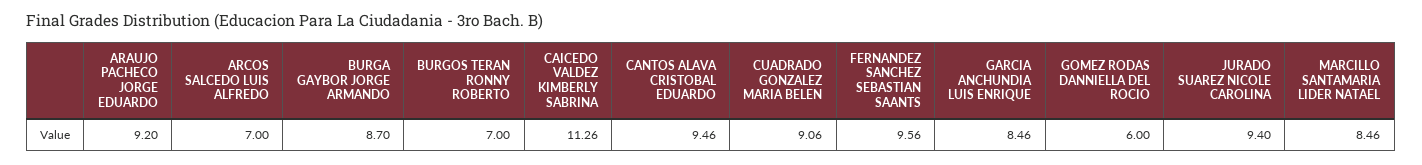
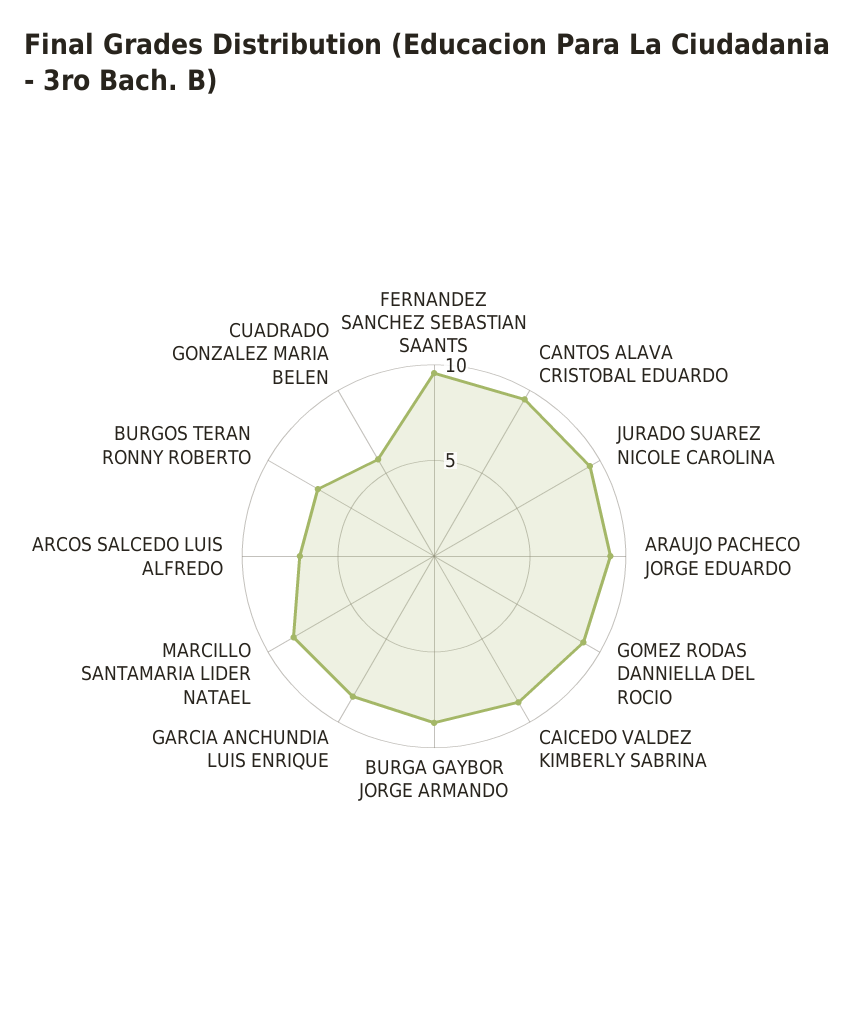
  {
    "ARAUJO PACHECO JORGE EDUARDO": 9.2,
    "ARCOS SALCEDO LUIS ALFREDO": 7,
    "BURGA GAYBOR JORGE ARMANDO": 8.7,
    "BURGOS TERAN RONNY ROBERTO": 7,
-   "CAICEDO VALDEZ KIMBERLY SABRINA": 11.26,
+   "CAICEDO VALDEZ KIMBERLY SABRINA": 9,
    "CANTOS ALAVA CRISTOBAL EDUARDO": 9.46,
-   "CUADRADO GONZALEZ MARIA BELEN": 9.06,
+   "CUADRADO GONZALEZ MARIA BELEN": 6,
    "FERNANDEZ SANCHEZ SEBASTIAN SAANTS": 9.56,
    "GARCIA ANCHUNDIA LUIS ENRIQUE": 8.46,
-   "GOMEZ RODAS DANNIELLA DEL ROCIO": 6,
+   "GOMEZ RODAS DANNIELLA DEL ROCIO": 9,
    "JURADO SUAREZ NICOLE CAROLINA": 9.4,
    "MARCILLO SANTAMARIA LIDER NATAEL": 8.46
  }

